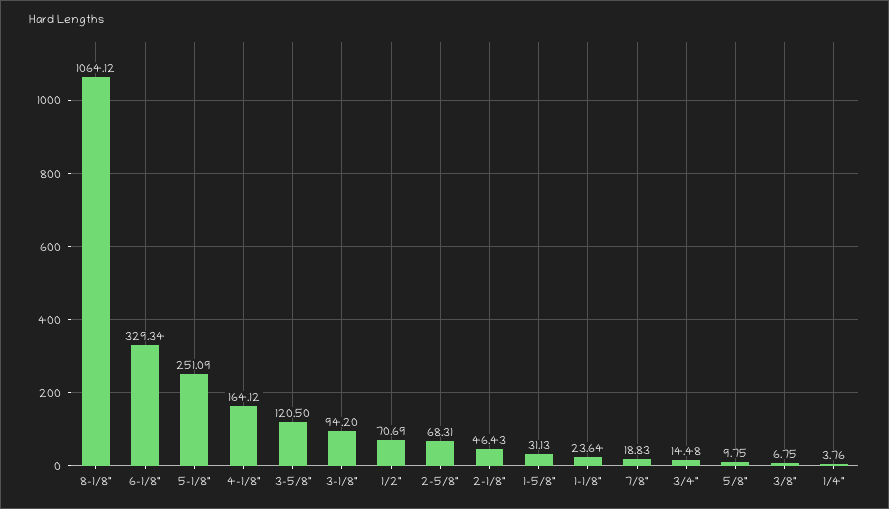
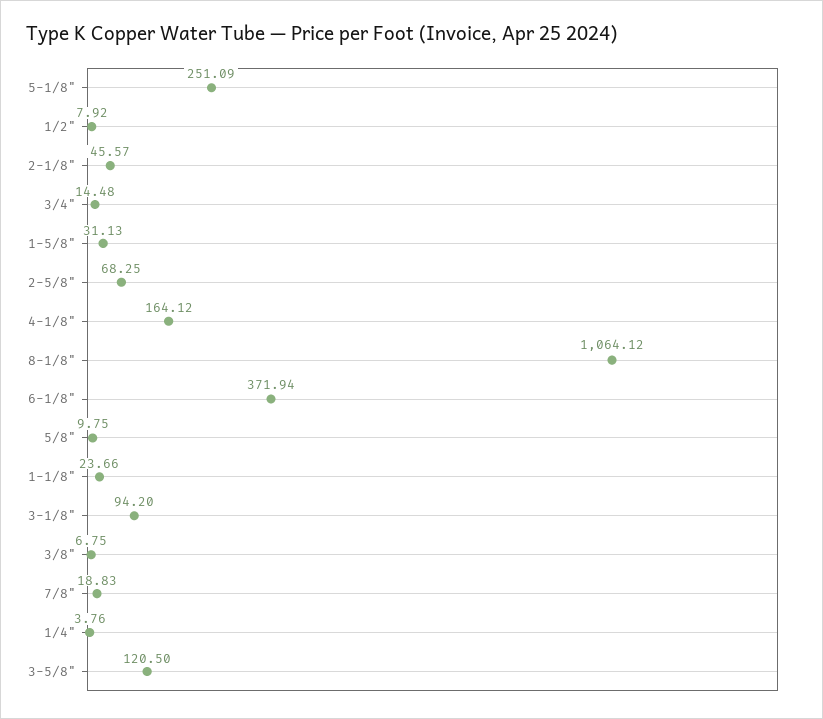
  {
    "8-1/8\"": 1064.12,
-   "6-1/8\"": 329.34,
+   "6-1/8\"": 371.94,
    "5-1/8\"": 251.09,
    "4-1/8\"": 164.12,
    "3-5/8\"": 120.5,
    "3-1/8\"": 94.2,
-   "1/2\"": 70.69,
+   "1/2\"": 7.92,
-   "2-5/8\"": 68.31,
+   "2-5/8\"": 68.25,
-   "2-1/8\"": 46.43,
+   "2-1/8\"": 45.57,
    "1-5/8\"": 31.13,
-   "1-1/8\"": 23.64,
+   "1-1/8\"": 23.66,
    "7/8\"": 18.83,
    "3/4\"": 14.48,
    "5/8\"": 9.75,
    "3/8\"": 6.75,
    "1/4\"": 3.76
  }

